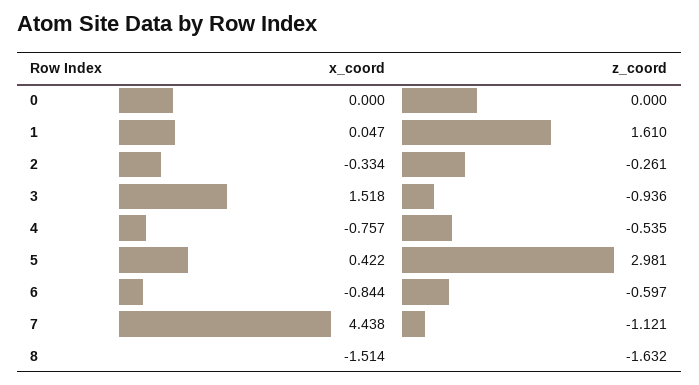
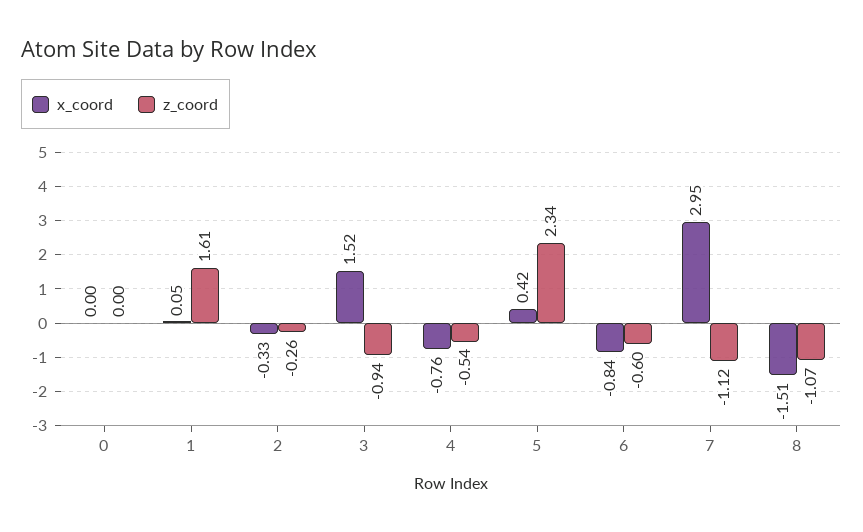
  {
    "x_coord": {
      "0": 0,
      "1": 0.047,
      "2": -0.334,
      "3": 1.518,
      "4": -0.757,
      "5": 0.422,
      "6": -0.844,
-     "7": 4.438,
+     "7": 2.95,
      "8": -1.514
    },
    "z_coord": {
      "0": 0,
      "1": 1.61,
      "2": -0.261,
      "3": -0.936,
      "4": -0.535,
-     "5": 2.981,
+     "5": 2.34,
      "6": -0.597,
      "7": -1.121,
-     "8": -1.632
+     "8": -1.07
    }
  }

